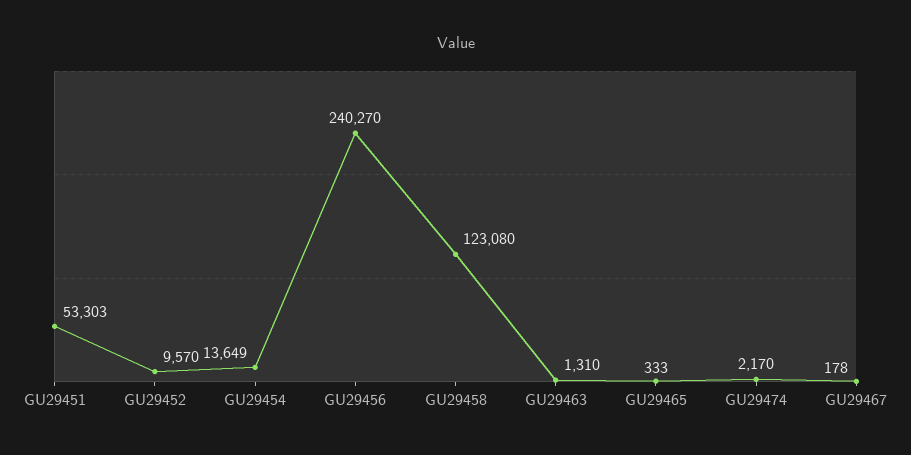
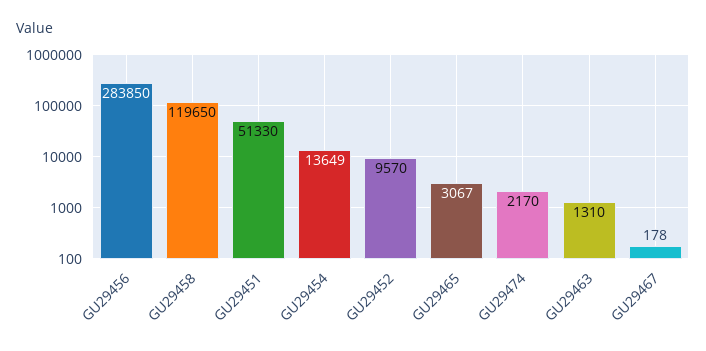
  {
-   "GU29451": 53303,
+   "GU29451": 51330,
    "GU29452": 9570,
    "GU29454": 13649,
-   "GU29456": 240270,
+   "GU29456": 283850,
-   "GU29458": 123080,
+   "GU29458": 119650,
    "GU29463": 1310,
-   "GU29465": 333,
+   "GU29465": 3067,
    "GU29474": 2170,
    "GU29467": 178
  }

